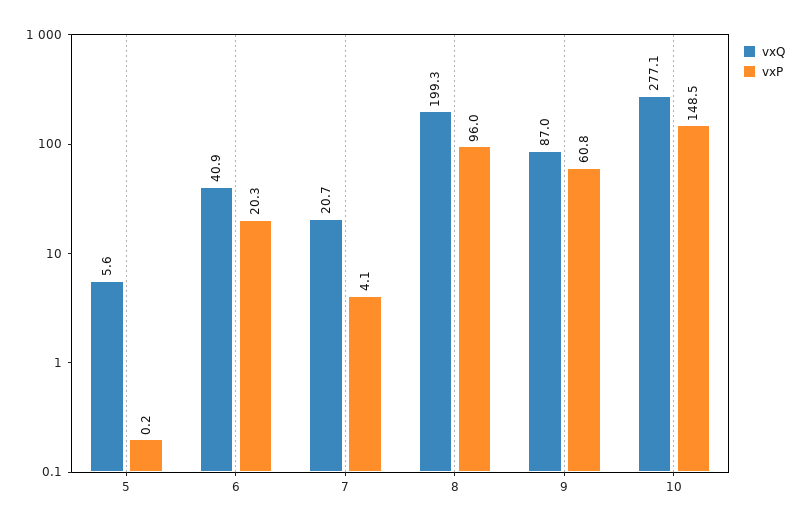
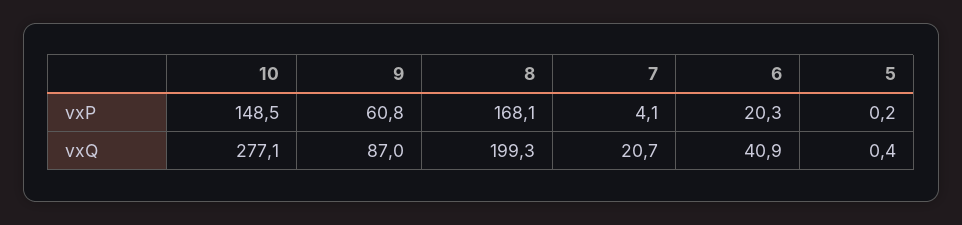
  {
    "vxQ": {
-     "5": 5.6,
+     "5": 0.4,
      "6": 40.9,
      "7": 20.7,
      "8": 199.3,
      "9": 87,
      "10": 277.1
    },
    "vxP": {
      "5": 0.2,
      "6": 20.3,
      "7": 4.1,
-     "8": 96,
+     "8": 168.1,
      "9": 60.8,
      "10": 148.5
    }
  }

